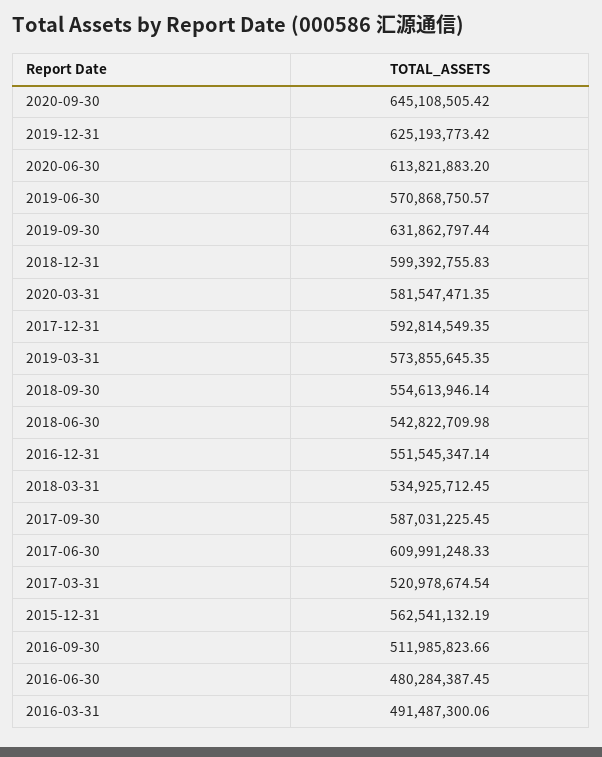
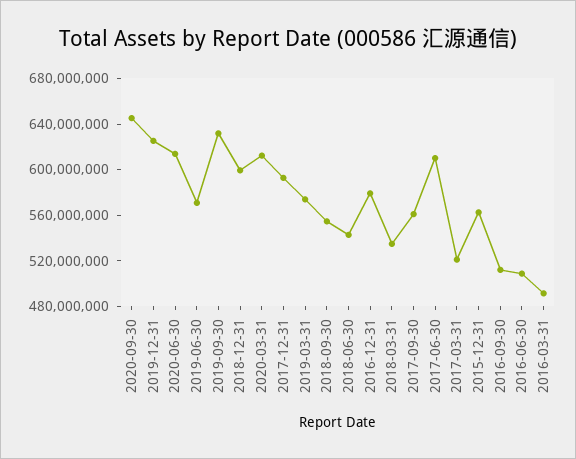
  {
    "2020-09-30": 645108505.42,
    "2019-12-31": 625193773.42,
    "2020-06-30": 613821883.2,
    "2019-06-30": 570868750.57,
    "2019-09-30": 631862797.44,
    "2018-12-31": 599392755.83,
-   "2020-03-31": 581547471.35,
+   "2020-03-31": 610000000,
    "2017-12-31": 592814549.35,
    "2019-03-31": 573855645.35,
    "2018-09-30": 554613946.14,
    "2018-06-30": 542822709.98,
-   "2016-12-31": 551545347.14,
+   "2016-12-31": 580000000,
    "2018-03-31": 534925712.45,
-   "2017-09-30": 587031225.45,
+   "2017-09-30": 560000000,
    "2017-06-30": 609991248.33,
    "2017-03-31": 520978674.54,
    "2015-12-31": 562541132.19,
    "2016-09-30": 511985823.66,
-   "2016-06-30": 480284387.45,
+   "2016-06-30": 510000000,
    "2016-03-31": 491487300.06
  }

